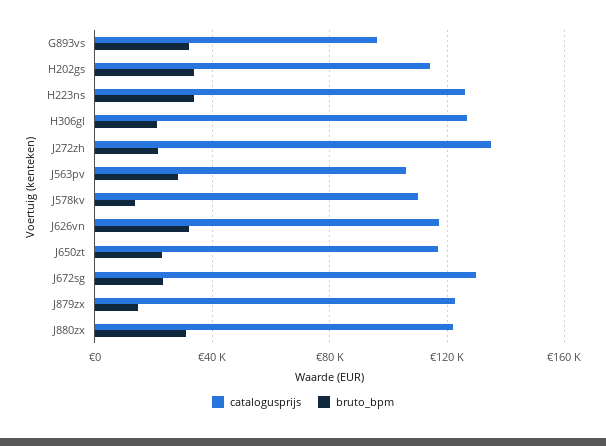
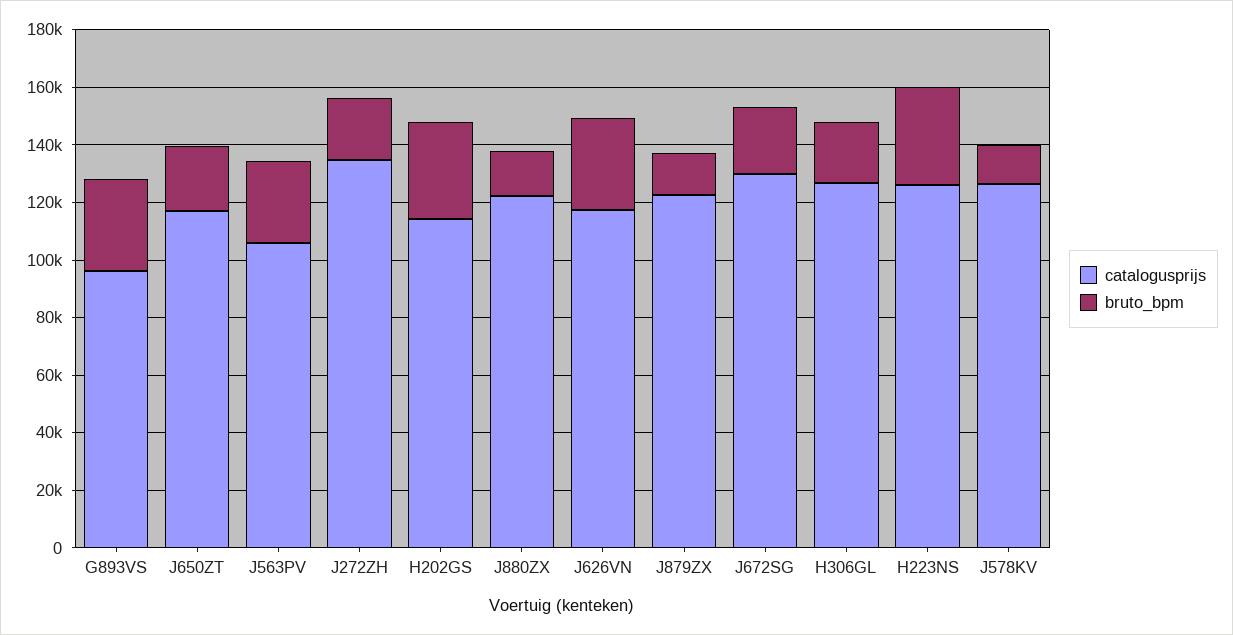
  {
    "catalogusprijs": {
      "G893vs": 95000,
      "H202gs": 115000,
      "H223ns": 125000,
      "H306gl": 125000,
      "J272zh": 135000,
      "J563pv": 105000,
-     "J578kv": 110000,
+     "J578kv": 125000,
      "J626vn": 115000,
      "J650zt": 115000,
      "J672sg": 130000,
      "J879zx": 125000,
      "J880zx": 120000
    },
    "bruto_bpm": {
      "G893vs": 30000,
      "H202gs": 35000,
      "H223ns": 35000,
      "H306gl": 20000,
      "J272zh": 20000,
      "J563pv": 30000,
      "J578kv": 15000,
      "J626vn": 30000,
      "J650zt": 25000,
      "J672sg": 25000,
      "J879zx": 15000,
-     "J880zx": 30000
+     "J880zx": 15000
    }
  }

